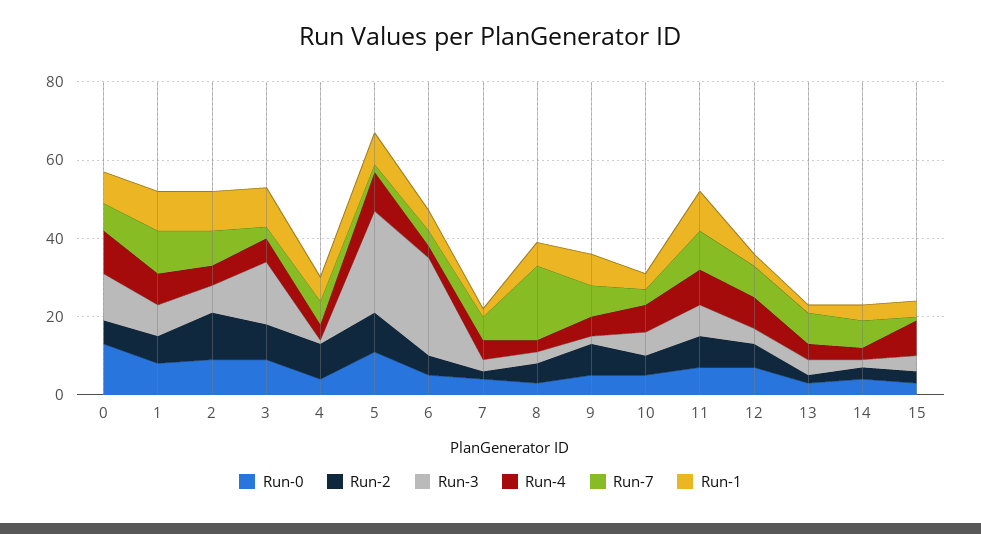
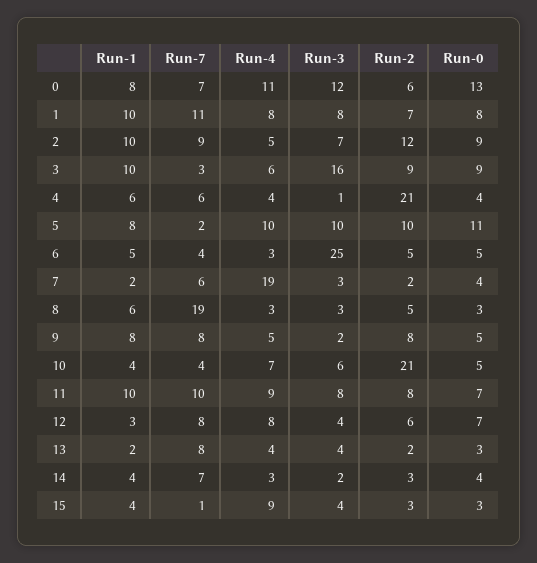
  {
    "Run-0": {
      "0": 13,
      "1": 8,
      "2": 9,
      "3": 9,
      "4": 4,
      "5": 11,
      "6": 5,
      "7": 4,
      "8": 3,
      "9": 5,
      "10": 5,
      "11": 7,
      "12": 7,
      "13": 3,
      "14": 4,
      "15": 3
    },
    "Run-2": {
      "0": 6,
      "1": 7,
      "2": 12,
      "3": 9,
-     "4": 10,
+     "4": 21,
      "5": 10,
      "6": 5,
      "7": 2,
      "8": 5,
      "9": 8,
-     "10": 5,
+     "10": 21,
      "11": 8,
      "12": 6,
      "13": 2,
      "14": 3,
      "15": 3
    },
    "Run-3": {
      "0": 12,
      "1": 8,
      "2": 7,
      "3": 16,
      "4": 1,
-     "5": 25,
+     "5": 10,
      "6": 25,
      "7": 3,
      "8": 3,
      "9": 2,
      "10": 6,
      "11": 8,
      "12": 4,
      "13": 4,
      "14": 2,
      "15": 4
    },
    "Run-4": {
      "0": 11,
      "1": 8,
      "2": 5,
      "3": 6,
      "4": 4,
      "5": 10,
      "6": 3,
-     "7": 5,
+     "7": 19,
      "8": 3,
      "9": 5,
      "10": 7,
      "11": 9,
      "12": 8,
      "13": 4,
      "14": 3,
      "15": 9
    },
    "Run-7": {
      "0": 7,
      "1": 11,
      "2": 9,
      "3": 3,
      "4": 6,
      "5": 2,
      "6": 4,
      "7": 6,
      "8": 19,
      "9": 8,
      "10": 4,
      "11": 10,
      "12": 8,
      "13": 8,
      "14": 7,
      "15": 1
    },
    "Run-1": {
      "0": 8,
      "1": 10,
      "2": 10,
      "3": 10,
      "4": 6,
      "5": 8,
      "6": 5,
      "7": 2,
      "8": 6,
      "9": 8,
      "10": 4,
      "11": 10,
      "12": 3,
      "13": 2,
      "14": 4,
      "15": 4
    }
  }

